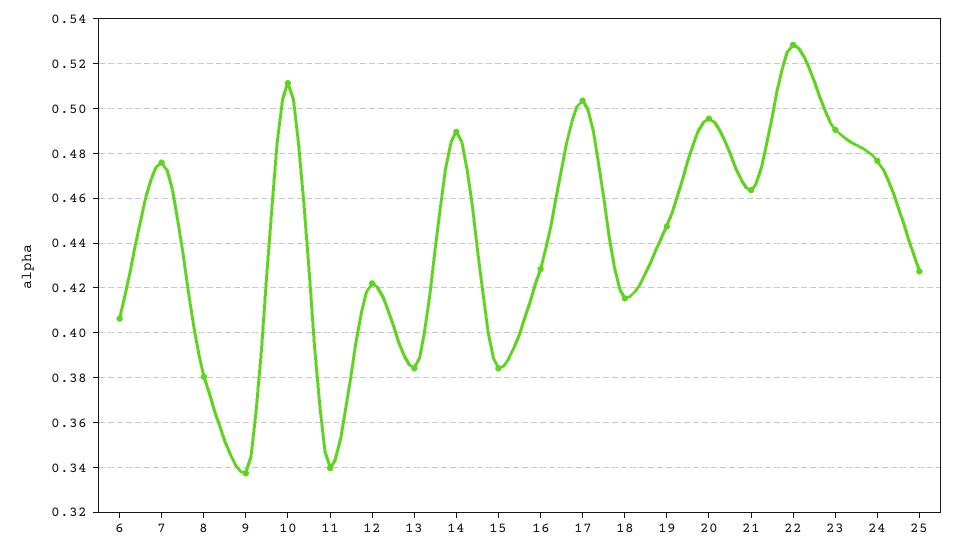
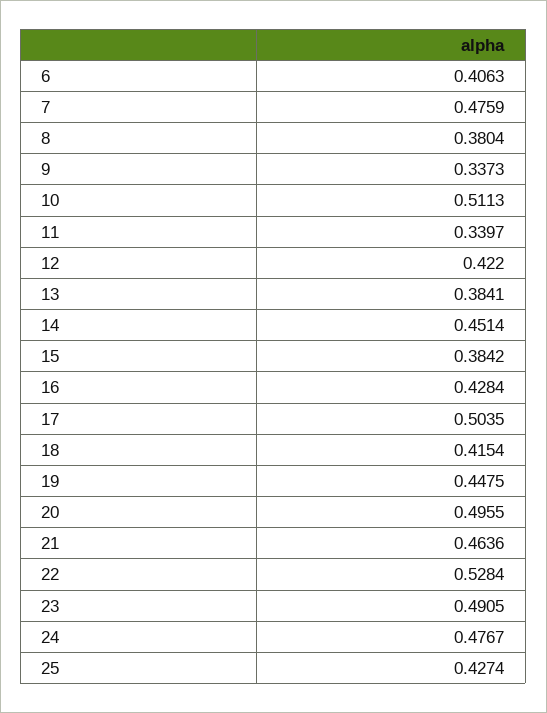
  {
    "6": 0.4063,
    "7": 0.4759,
    "8": 0.3804,
    "9": 0.3373,
    "10": 0.5113,
    "11": 0.3397,
    "12": 0.422,
    "13": 0.3841,
-   "14": 0.49,
+   "14": 0.4514,
    "15": 0.3842,
    "16": 0.4284,
    "17": 0.5035,
    "18": 0.4154,
    "19": 0.4475,
    "20": 0.4955,
    "21": 0.4636,
    "22": 0.5284,
    "23": 0.4905,
    "24": 0.4767,
    "25": 0.4274
  }

